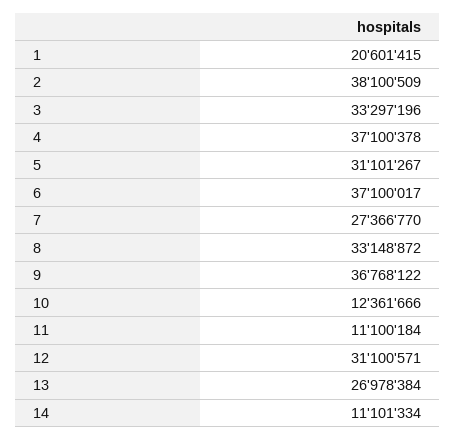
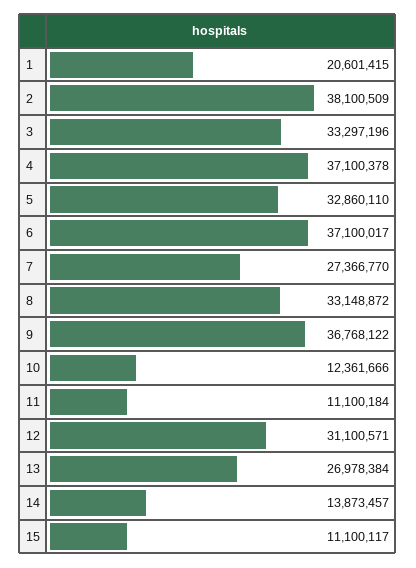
  {
    "1": 20601415,
    "2": 38100509,
    "3": 33297196,
    "4": 37100378,
-   "5": 31101267,
+   "5": 32860110,
    "6": 37100017,
    "7": 27366770,
    "8": 33148872,
    "9": 36768122,
    "10": 12361666,
    "11": 11100184,
    "12": 31100571,
    "13": 26978384,
-   "14": 11101334
+   "14": 13873457,
+   "15": 11100117
  }

